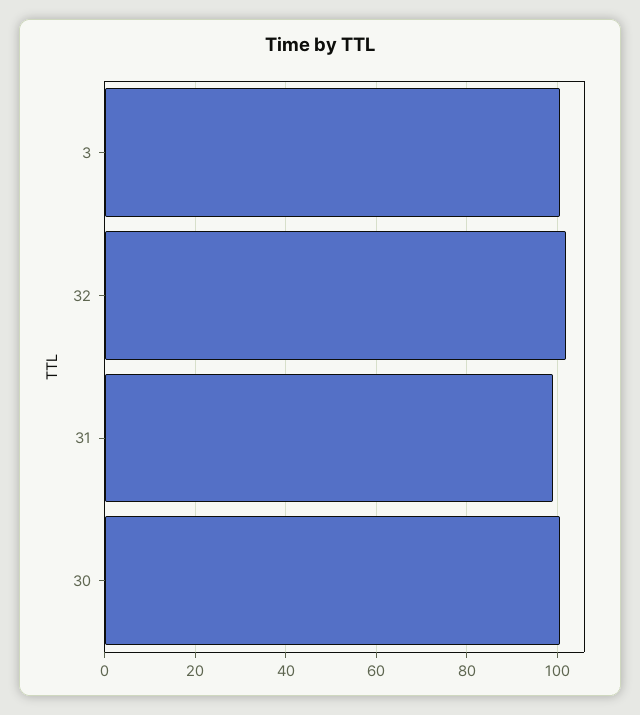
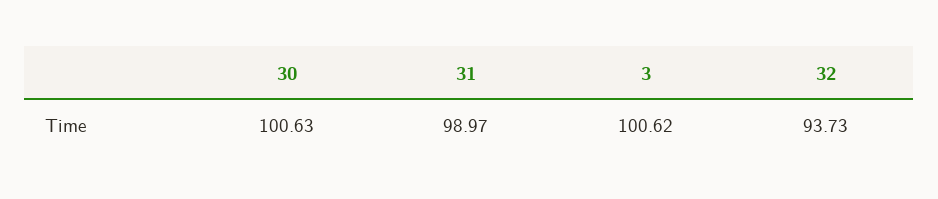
  {
    "3": 100.62,
-   "32": 102,
+   "32": 93.73,
    "31": 98.97,
    "30": 100.63
  }

